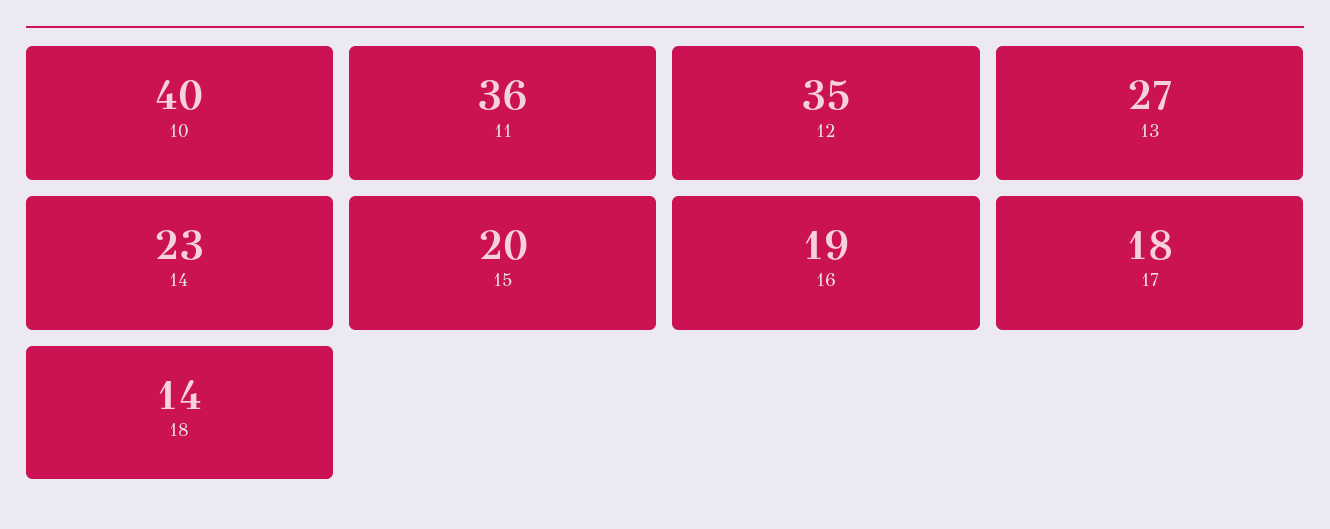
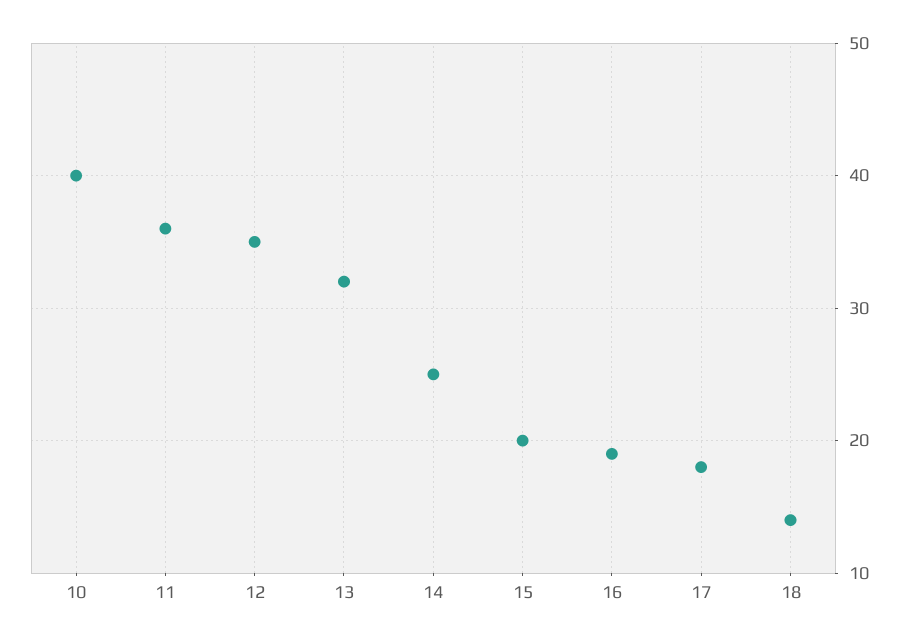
  {
    "10": 40,
    "11": 36,
    "12": 35,
-   "13": 27,
+   "13": 32,
-   "14": 23,
+   "14": 25,
    "15": 20,
    "16": 19,
    "17": 18,
    "18": 14
  }

